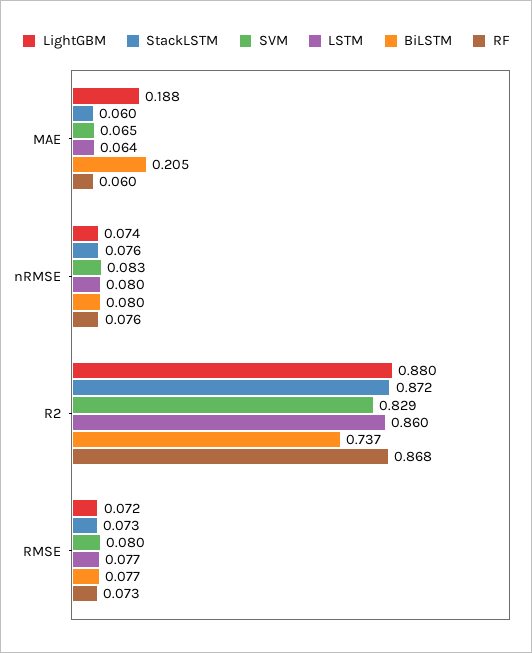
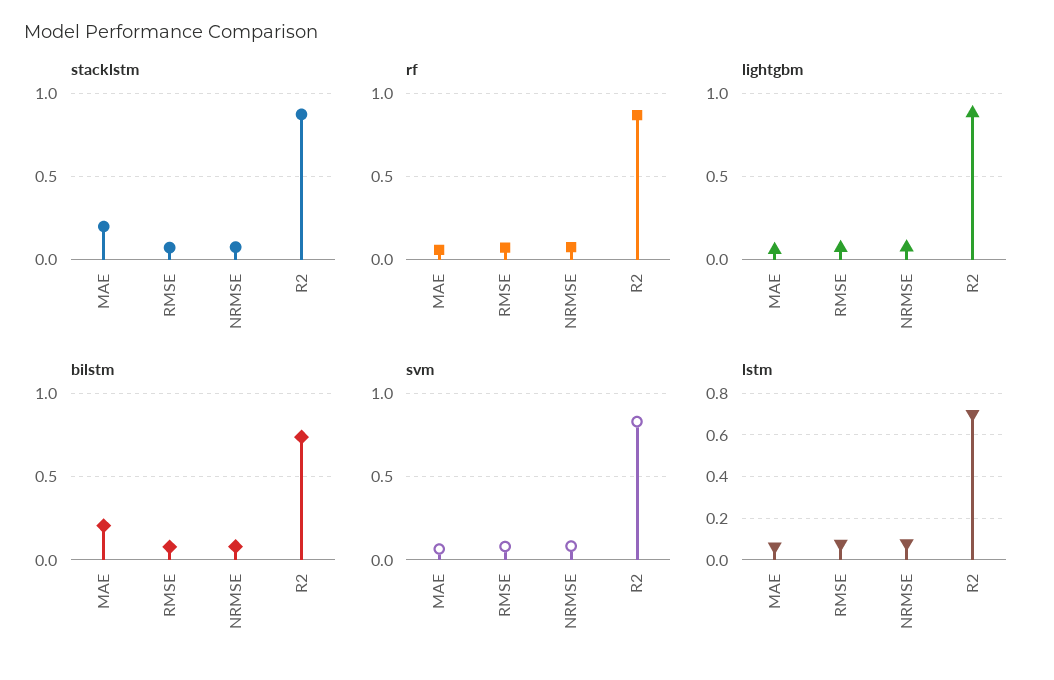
  {
    "LightGBM": {
-     "MAE": 0.188,
+     "MAE": 0.05,
      "nRMSE": 0.074,
      "R2": 0.88,
      "RMSE": 0.072
    },
    "StackLSTM": {
-     "MAE": 0.06,
+     "MAE": 0.2,
      "nRMSE": 0.076,
      "R2": 0.872,
      "RMSE": 0.073
    },
    "SVM": {
      "MAE": 0.065,
      "nRMSE": 0.083,
      "R2": 0.829,
      "RMSE": 0.08
    },
    "LSTM": {
      "MAE": 0.064,
      "nRMSE": 0.08,
-     "R2": 0.86,
+     "R2": 0.7,
      "RMSE": 0.077
    },
    "BiLSTM": {
      "MAE": 0.205,
      "nRMSE": 0.08,
      "R2": 0.737,
      "RMSE": 0.077
    },
    "RF": {
      "MAE": 0.06,
      "nRMSE": 0.076,
      "R2": 0.868,
      "RMSE": 0.073
    }
  }

